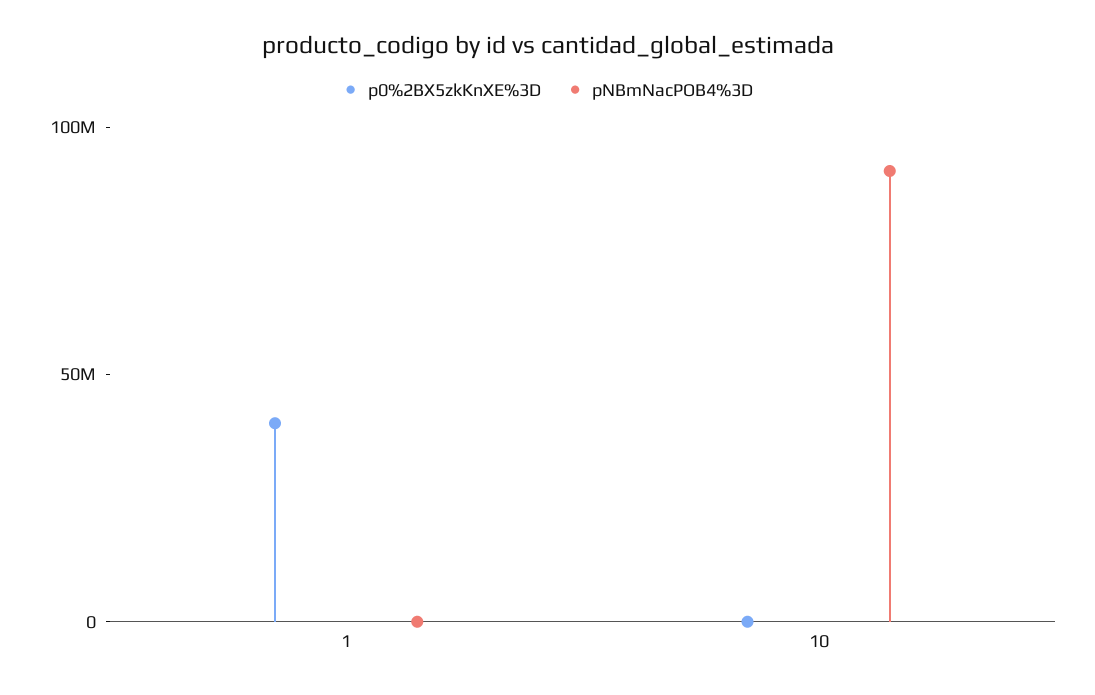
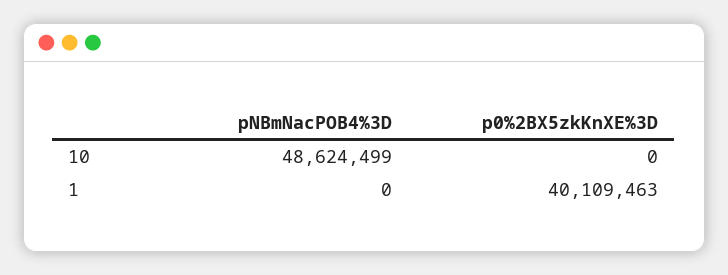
  {
    "p0%2BX5zkKnXE%3D": {
      "1": 40109463,
      "10": 0
    },
    "pNBmNacPOB4%3D": {
      "1": 0,
-     "10": 90000000
+     "10": 48624499
    }
  }

